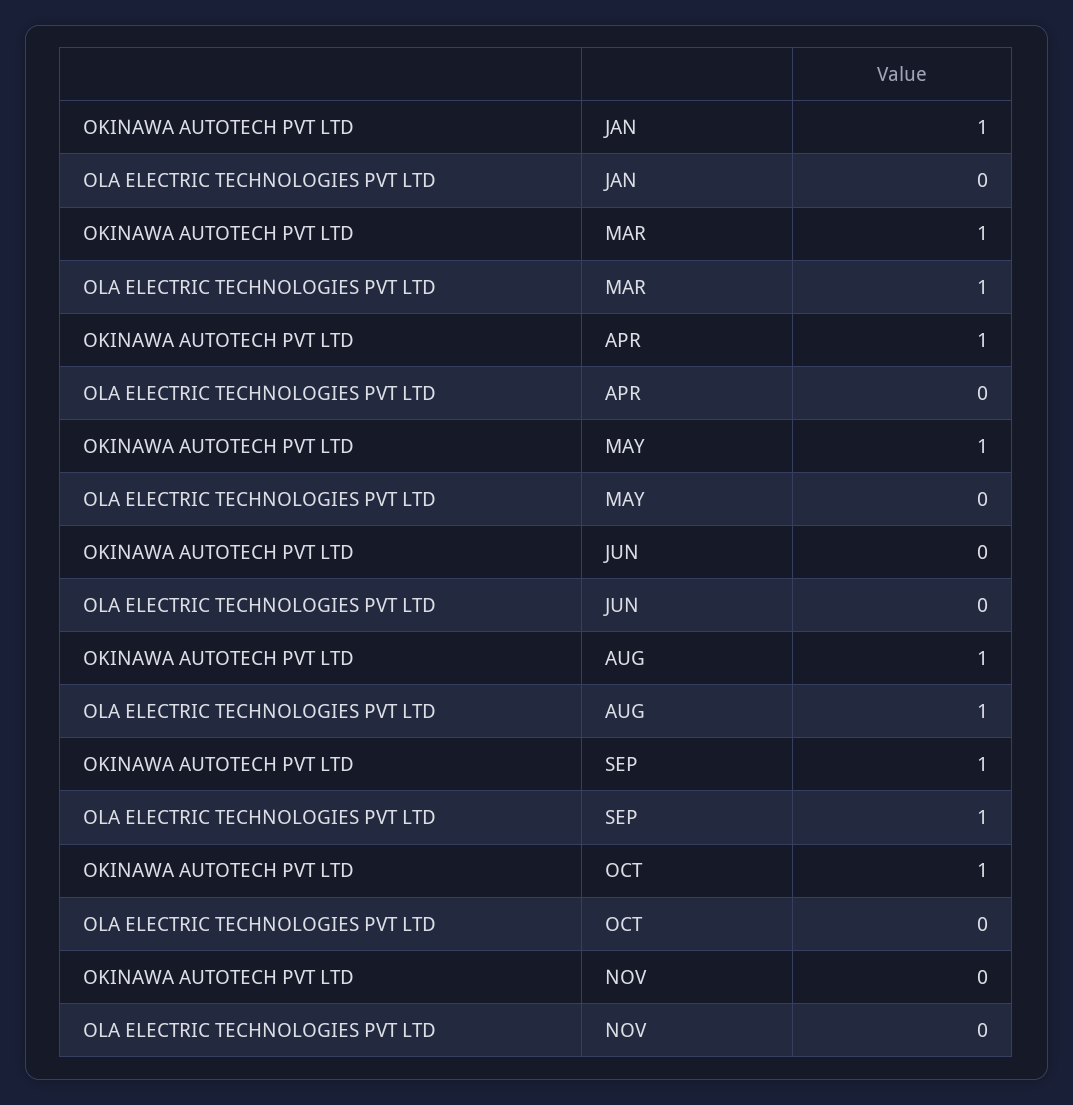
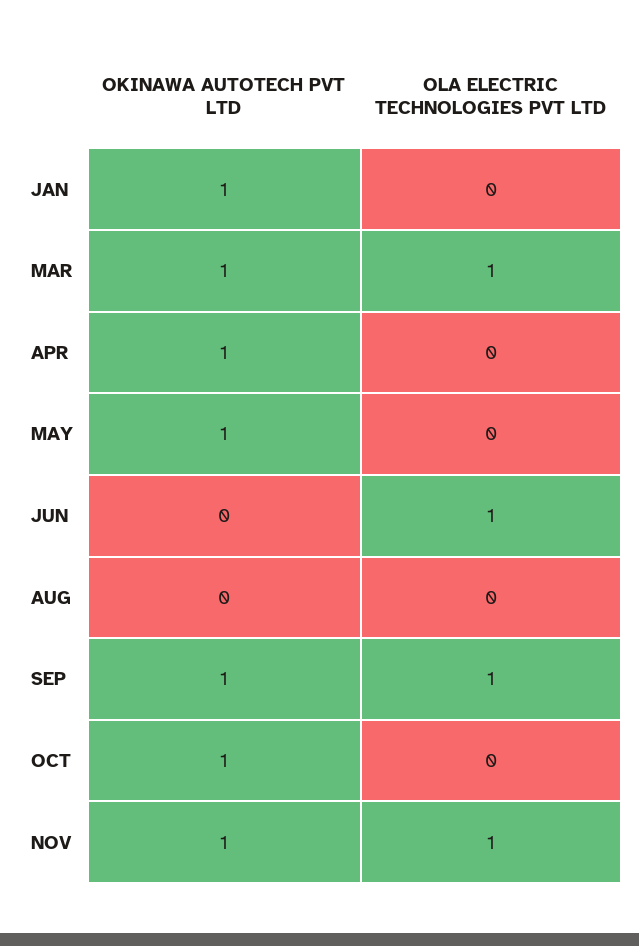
  {
    "OKINAWA AUTOTECH PVT LTD": {
      "JAN": 1,
      "MAR": 1,
      "APR": 1,
      "MAY": 1,
      "JUN": 0,
-     "AUG": 1,
+     "AUG": 0,
      "SEP": 1,
      "OCT": 1,
-     "NOV": 0
+     "NOV": 1
    },
    "OLA ELECTRIC TECHNOLOGIES PVT LTD": {
      "JAN": 0,
      "MAR": 1,
      "APR": 0,
      "MAY": 0,
-     "JUN": 0,
+     "JUN": 1,
-     "AUG": 1,
+     "AUG": 0,
      "SEP": 1,
      "OCT": 0,
-     "NOV": 0
+     "NOV": 1
    }
  }

